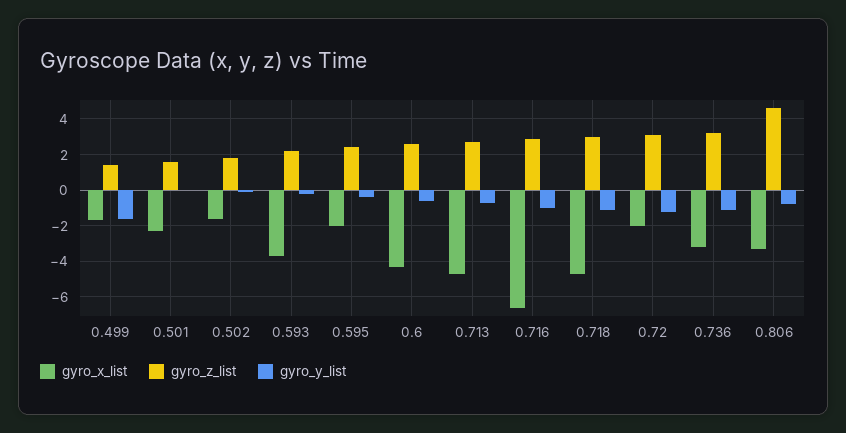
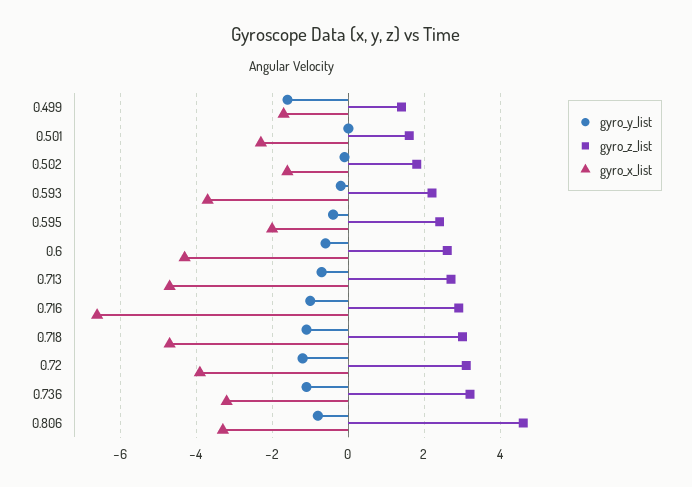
  {
    "gyro_x_list": {
      "0.499": -1.5,
      "0.501": -2.5,
      "0.502": -1.5,
      "0.593": -3.5,
      "0.595": -2,
      "0.6": -4.5,
      "0.713": -4.5,
      "0.716": -6.5,
      "0.718": -4.5,
-     "0.72": -2,
+     "0.72": -4,
      "0.736": -3,
      "0.806": -3.5
    },
    "gyro_z_list": {
      "0.499": 1.5,
      "0.501": 1.5,
      "0.502": 2,
      "0.593": 2,
      "0.595": 2.5,
      "0.6": 2.5,
      "0.713": 2.5,
      "0.716": 3,
      "0.718": 3,
      "0.72": 3,
      "0.736": 3,
      "0.806": 4.5
    },
    "gyro_y_list": {
      "0.499": -1.5,
      "0.501": 0,
      "0.502": 0,
      "0.593": 0,
      "0.595": -0.5,
      "0.6": -0.5,
      "0.713": -0.5,
      "0.716": -1,
      "0.718": -1,
      "0.72": -1,
      "0.736": -1,
      "0.806": -1
    }
  }

